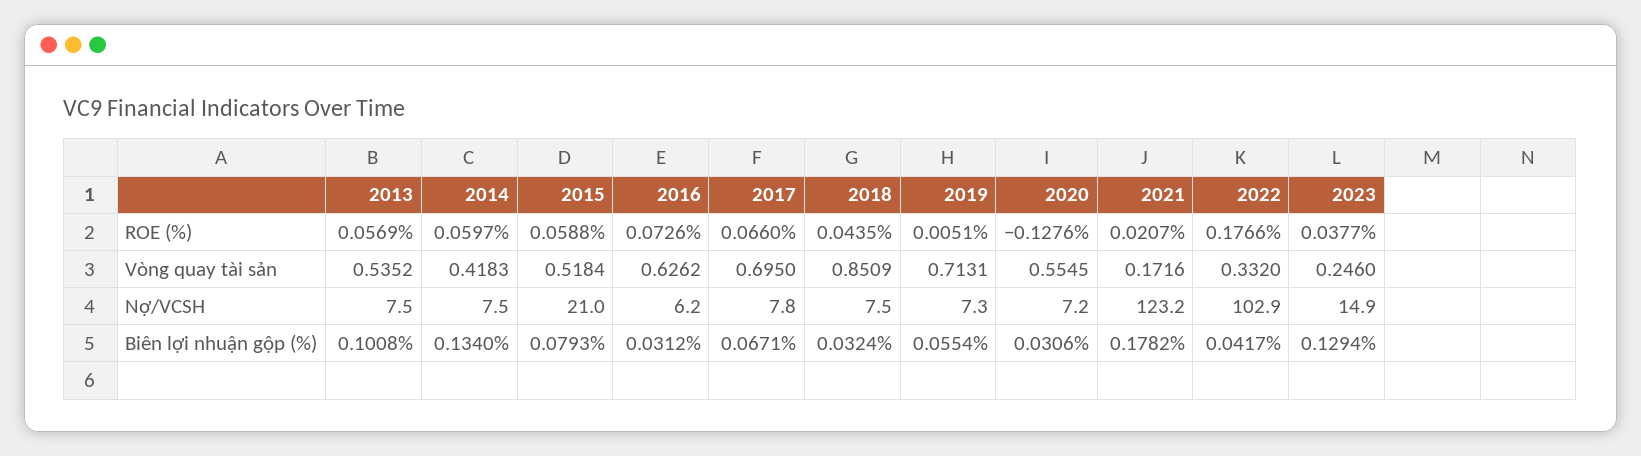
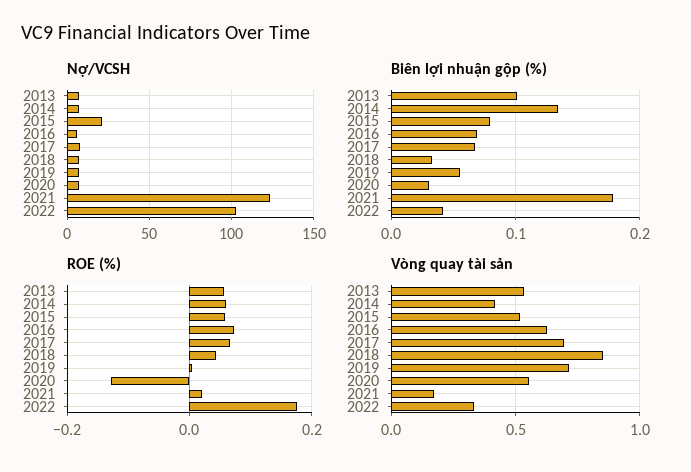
  {
    "ROE (%)": {
      "2013": 0.0569,
      "2014": 0.0597,
      "2015": 0.0588,
      "2016": 0.0726,
      "2017": 0.066,
      "2018": 0.0435,
      "2019": 0.0051,
      "2020": -0.1276,
      "2021": 0.0207,
-     "2022": 0.1766,
+     "2022": 0.1766
-     "2023": 0.0377
    },
    "Vòng quay tài sản": {
      "2013": 0.5352,
      "2014": 0.4183,
      "2015": 0.5184,
      "2016": 0.6262,
      "2017": 0.695,
      "2018": 0.8509,
      "2019": 0.7131,
      "2020": 0.5545,
      "2021": 0.1716,
-     "2022": 0.332,
+     "2022": 0.332
-     "2023": 0.246
    },
    "Nợ/VCSH": {
      "2013": 7.5,
      "2014": 7.5,
      "2015": 21,
      "2016": 6.2,
      "2017": 7.8,
      "2018": 7.5,
      "2019": 7.3,
      "2020": 7.2,
      "2021": 123.2,
-     "2022": 102.9,
+     "2022": 102.9
-     "2023": 14.9
    },
    "Biên lợi nhuận gộp (%)": {
      "2013": 0.1008,
      "2014": 0.134,
      "2015": 0.0793,
-     "2016": 0.0312,
+     "2016": 0.07,
      "2017": 0.0671,
      "2018": 0.0324,
      "2019": 0.0554,
      "2020": 0.0306,
      "2021": 0.1782,
-     "2022": 0.0417,
+     "2022": 0.0417
-     "2023": 0.1294
    }
  }

